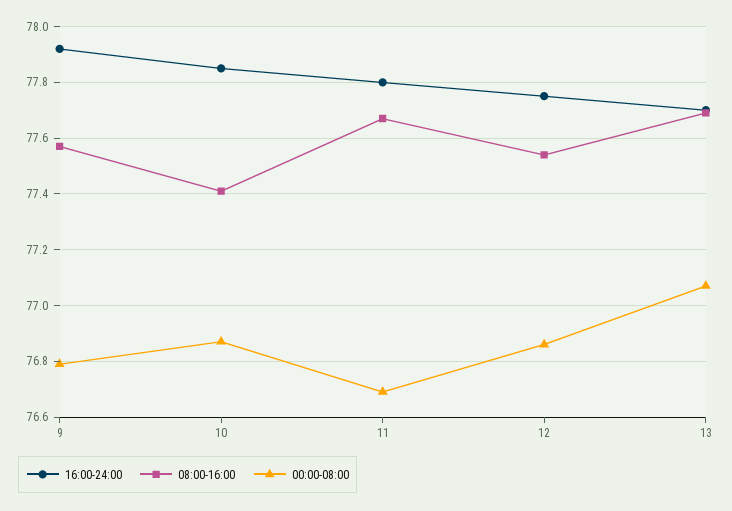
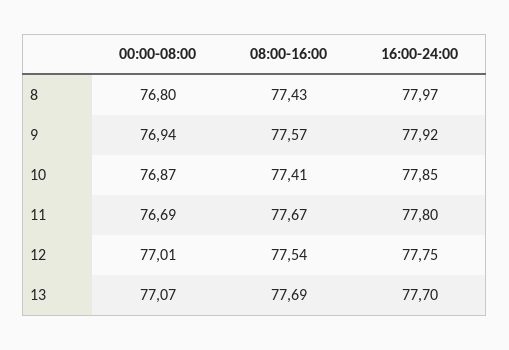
  {
    "16:00-24:00": {
      "9": 77.92,
      "10": 77.85,
      "11": 77.8,
      "12": 77.75,
-     "13": 77.7
+     "13": 77.7,
+     "8": 77.97
    },
    "08:00-16:00": {
      "9": 77.57,
      "10": 77.41,
      "11": 77.67,
      "12": 77.54,
-     "13": 77.69
+     "13": 77.69,
+     "8": 77.43
    },
    "00:00-08:00": {
-     "9": 76.8,
+     "9": 76.94,
      "10": 76.87,
      "11": 76.69,
-     "12": 76.85,
+     "12": 77.01,
-     "13": 77.07
+     "13": 77.07,
+     "8": 76.8
    }
  }

